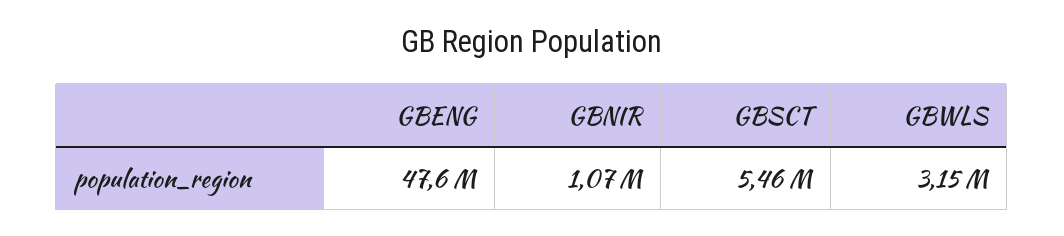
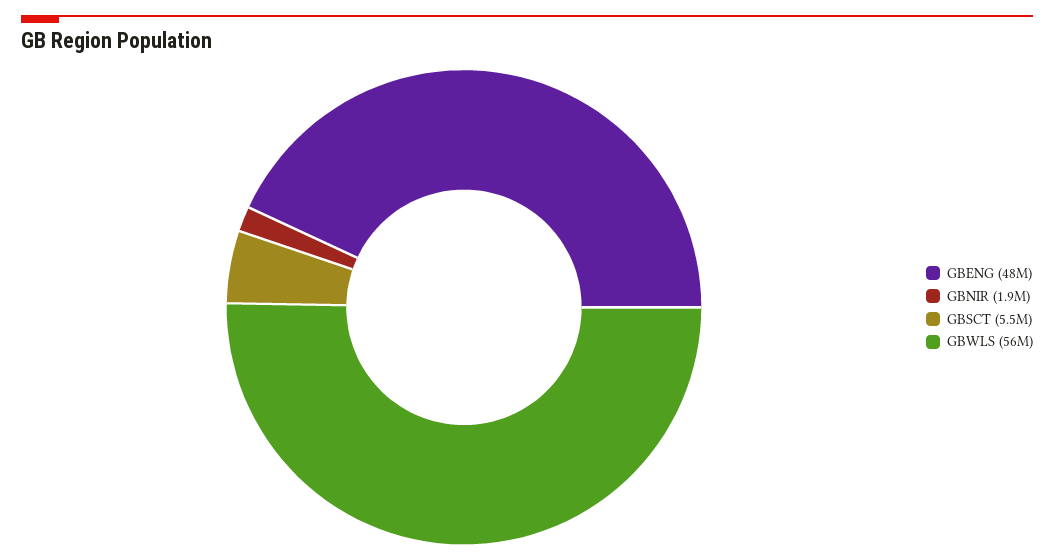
  {
    "GBENG": 47600000,
-   "GBNIR": 1070000,
+   "GBNIR": 1900000,
    "GBSCT": 5460000,
-   "GBWLS": 3150000
+   "GBWLS": 56000000
  }

